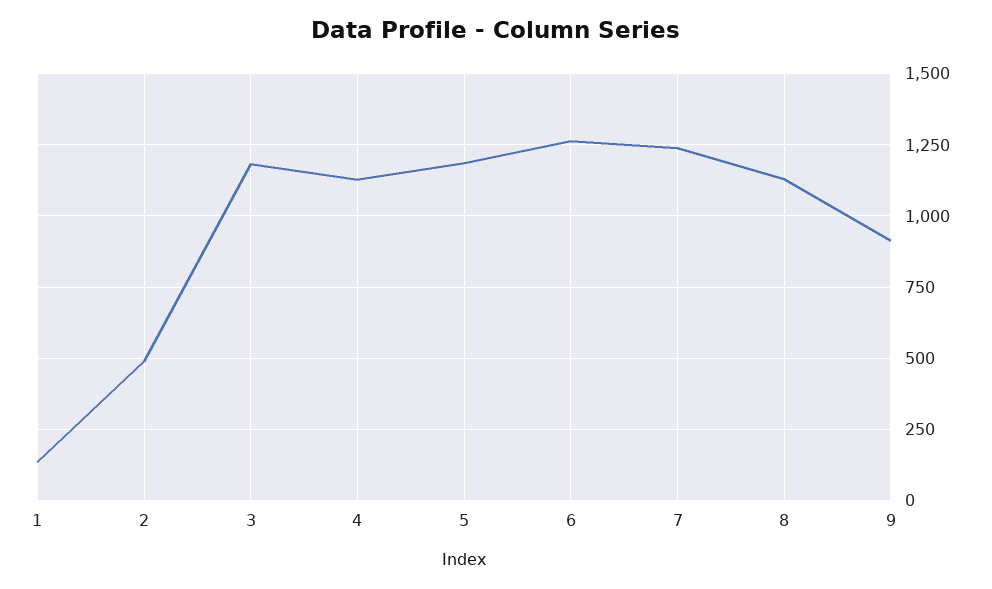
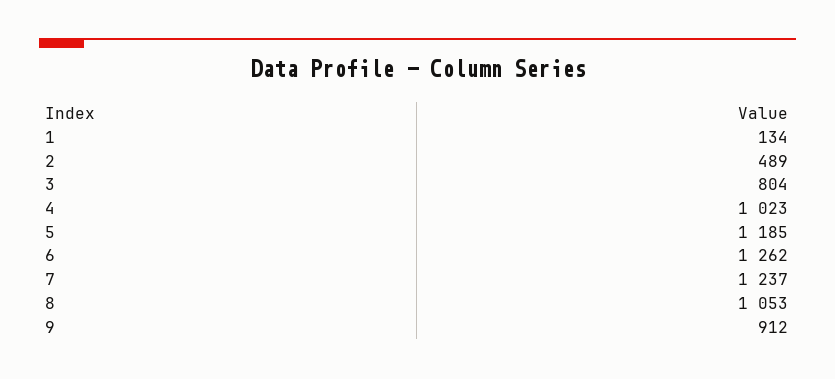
  {
    "1": 134,
    "2": 489,
-   "3": 1175,
+   "3": 804,
-   "4": 1125,
+   "4": 1023,
    "5": 1185,
    "6": 1262,
    "7": 1237,
-   "8": 1125,
+   "8": 1053,
    "9": 912
  }

